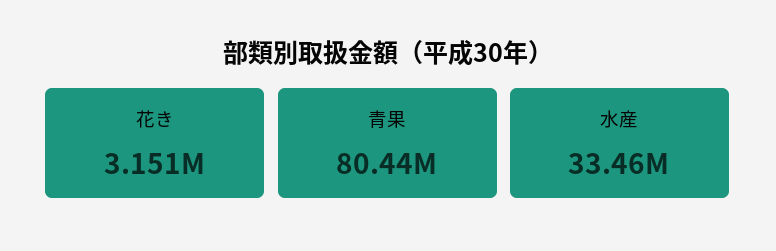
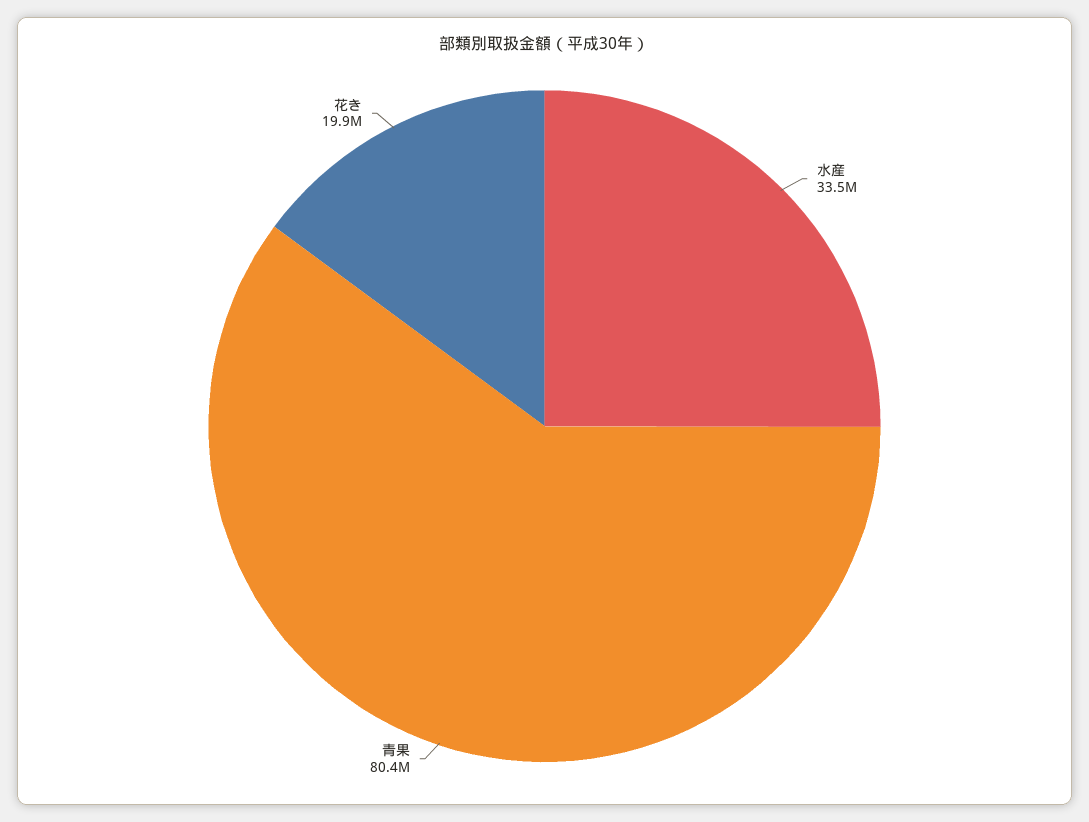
  {
-   "花き": 3151000,
+   "花き": 19900000,
    "青果": 80440000,
    "水産": 33460000
  }

